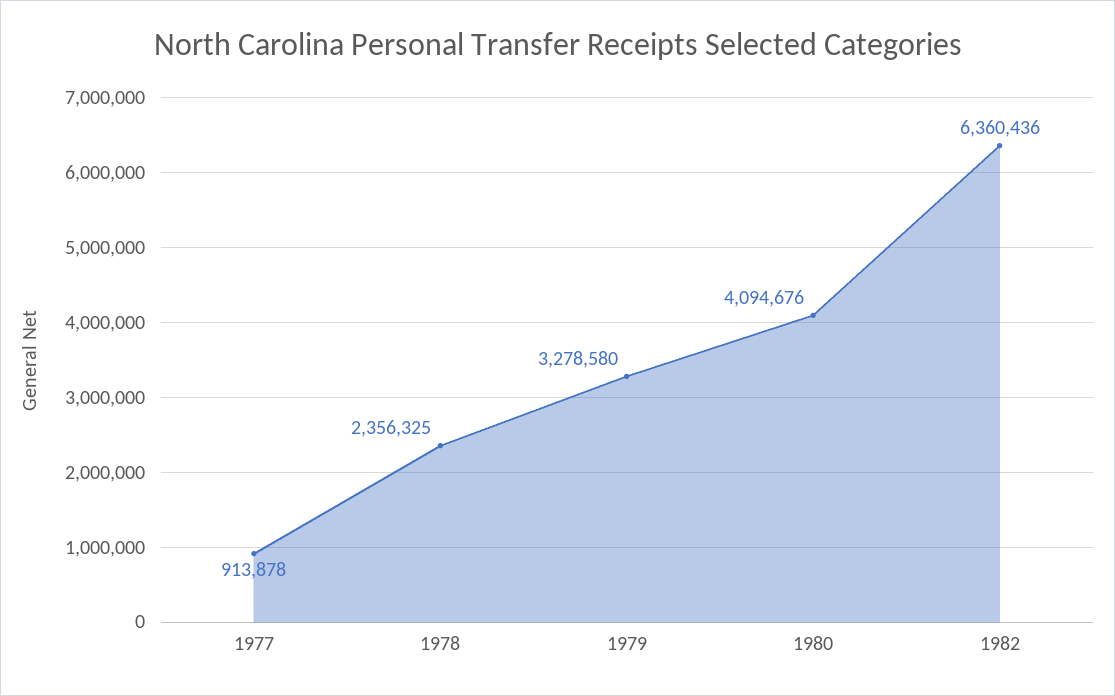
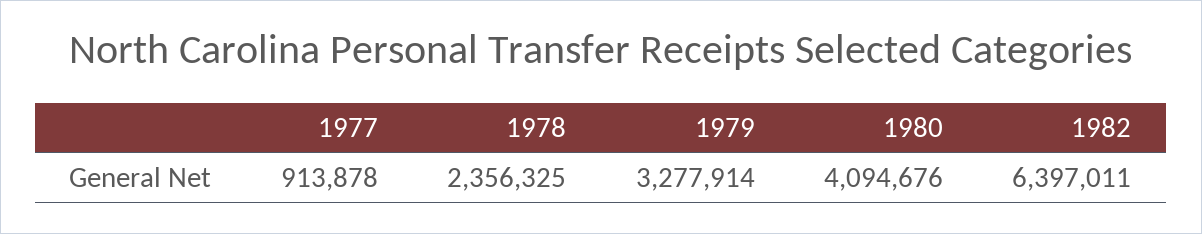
  {
    "1977": 913878,
    "1978": 2356325,
-   "1979": 3278580,
+   "1979": 3277914,
    "1980": 4094676,
-   "1982": 6360436
+   "1982": 6397011
  }

